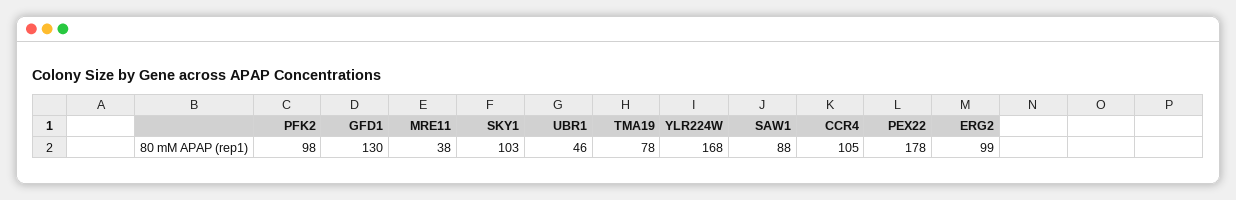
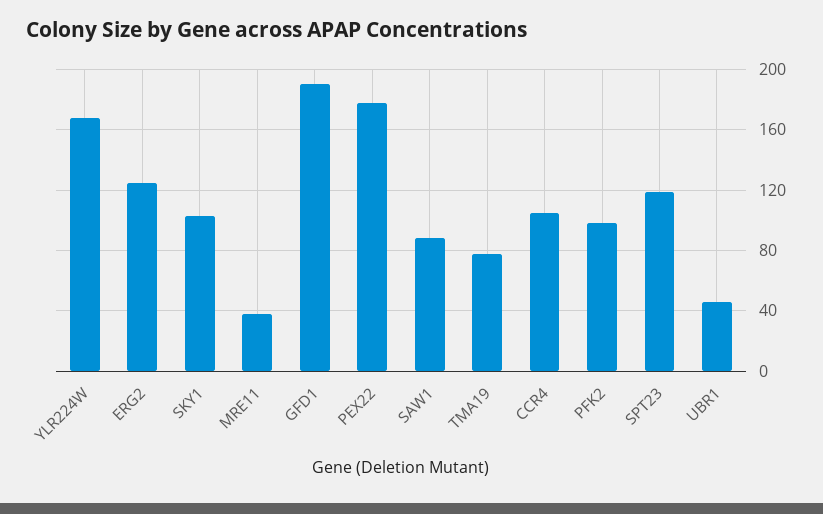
  {
    "PFK2": 98,
-   "GFD1": 130,
+   "GFD1": 190,
    "MRE11": 38,
    "SKY1": 103,
    "UBR1": 46,
    "TMA19": 78,
    "YLR224W": 168,
    "SAW1": 88,
    "CCR4": 105,
    "PEX22": 178,
-   "ERG2": 99
+   "ERG2": 125,
+   "SPT23": 120
  }

